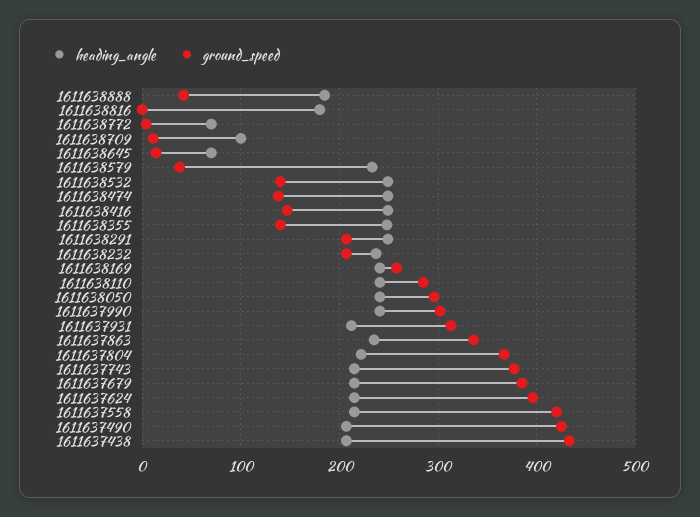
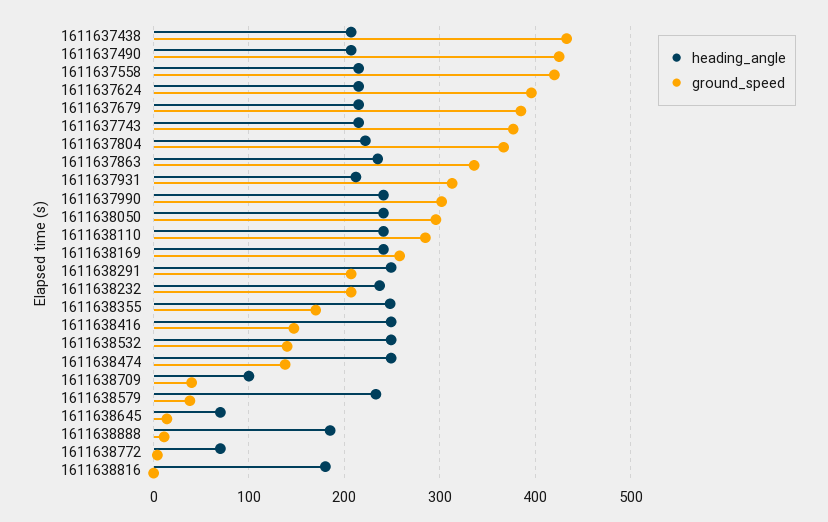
  {
    "heading_angle": {
      "1611638888": 190,
      "1611638816": 180,
      "1611638772": 70,
      "1611638709": 100,
      "1611638645": 70,
      "1611638579": 230,
      "1611638532": 250,
      "1611638474": 250,
      "1611638416": 250,
      "1611638355": 250,
      "1611638291": 250,
      "1611638232": 240,
      "1611638169": 240,
      "1611638110": 240,
      "1611638050": 240,
      "1611637990": 240,
      "1611637931": 210,
      "1611637863": 240,
      "1611637804": 220,
      "1611637743": 220,
      "1611637679": 220,
      "1611637624": 220,
      "1611637558": 220,
      "1611637490": 210,
      "1611637438": 210
    },
    "ground_speed": {
-     "1611638888": 40,
+     "1611638888": 10,
      "1611638816": 0,
      "1611638772": 0,
-     "1611638709": 10,
+     "1611638709": 40,
      "1611638645": 10,
      "1611638579": 40,
      "1611638532": 140,
      "1611638474": 140,
      "1611638416": 150,
-     "1611638355": 140,
+     "1611638355": 170,
      "1611638291": 210,
      "1611638232": 210,
      "1611638169": 260,
      "1611638110": 290,
      "1611638050": 300,
      "1611637990": 300,
      "1611637931": 310,
      "1611637863": 340,
      "1611637804": 370,
      "1611637743": 380,
      "1611637679": 390,
      "1611637624": 400,
      "1611637558": 420,
      "1611637490": 430,
      "1611637438": 430
    }
  }

